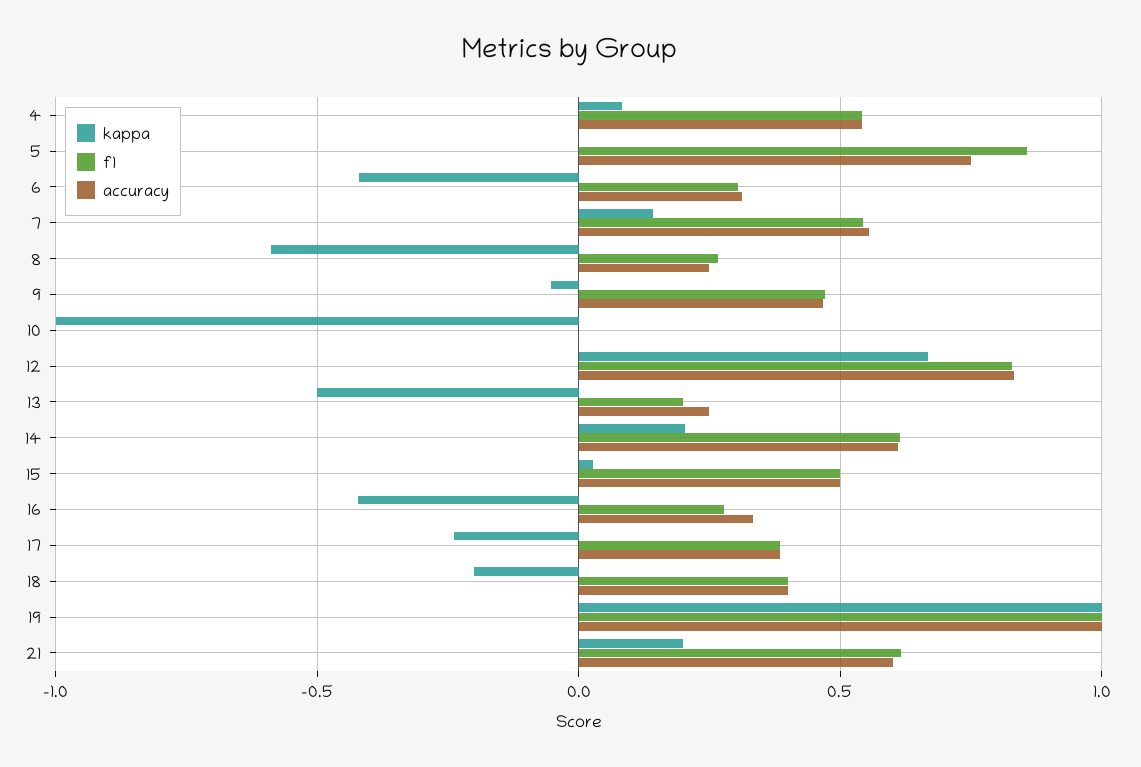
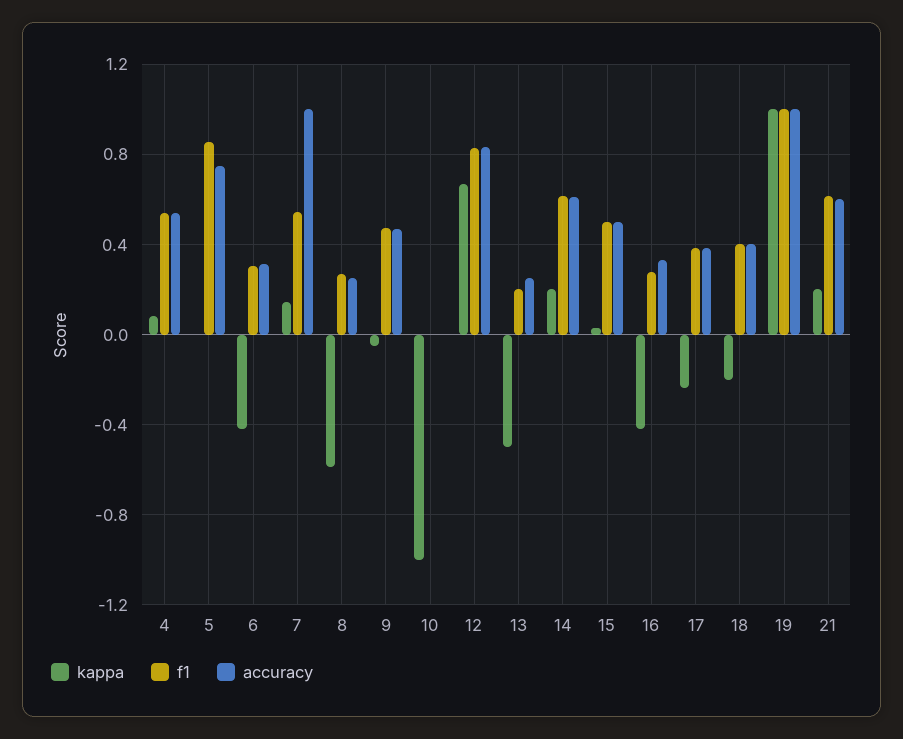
  {
    "kappa": {
      "4": 0.1,
      "5": 0,
      "6": -0.4,
      "7": 0.15,
      "8": -0.6,
      "9": -0.05,
      "10": -1,
      "12": 0.65,
      "13": -0.5,
      "14": 0.2,
      "15": 0.05,
      "16": -0.4,
      "17": -0.25,
      "18": -0.2,
      "19": 1,
      "21": 0.2
    },
    "f1": {
      "4": 0.55,
      "5": 0.85,
      "6": 0.3,
      "7": 0.55,
      "8": 0.25,
      "9": 0.45,
      "10": 0,
      "12": 0.85,
      "13": 0.2,
      "14": 0.6,
      "15": 0.5,
      "16": 0.3,
      "17": 0.4,
      "18": 0.4,
      "19": 1,
      "21": 0.6
    },
    "accuracy": {
      "4": 0.55,
      "5": 0.75,
      "6": 0.3,
-     "7": 0.55,
+     "7": 1,
      "8": 0.25,
      "9": 0.45,
      "10": 0,
      "12": 0.85,
      "13": 0.25,
      "14": 0.6,
      "15": 0.5,
      "16": 0.35,
      "17": 0.4,
      "18": 0.4,
      "19": 1,
      "21": 0.6
    }
  }

